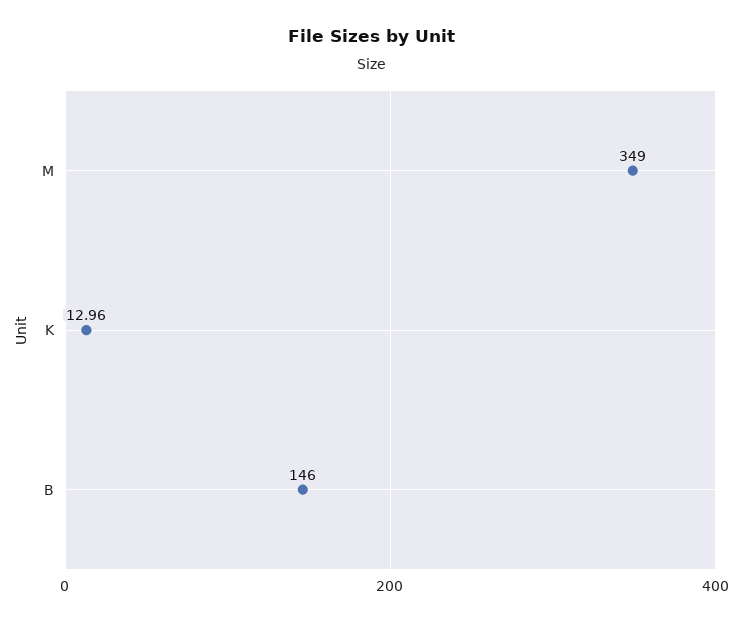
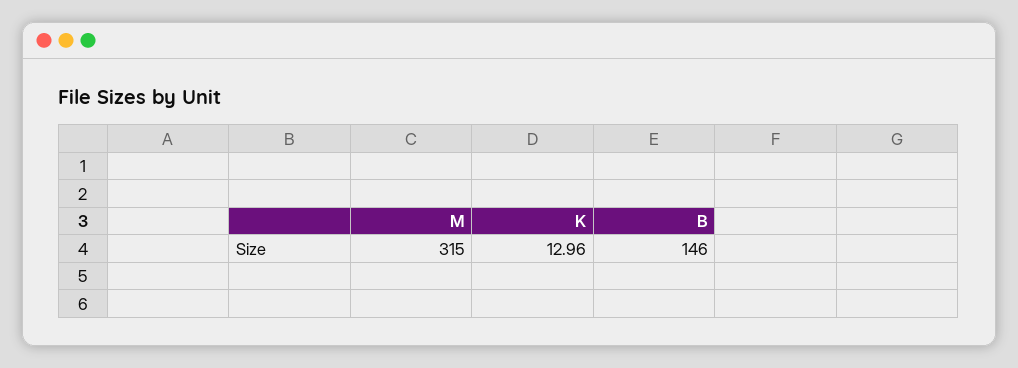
  {
-   "M": 349,
+   "M": 315,
    "K": 12.96,
    "B": 146
  }

